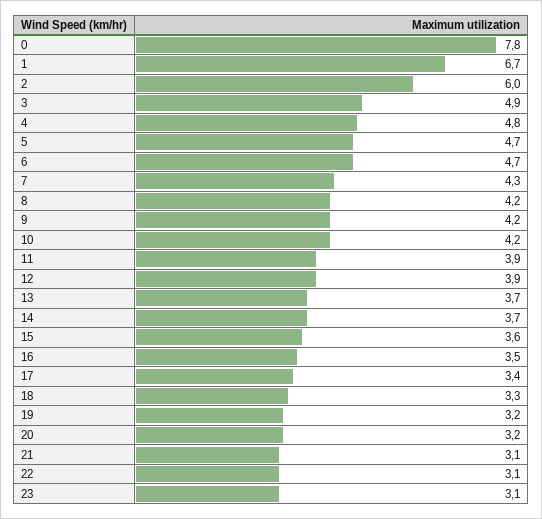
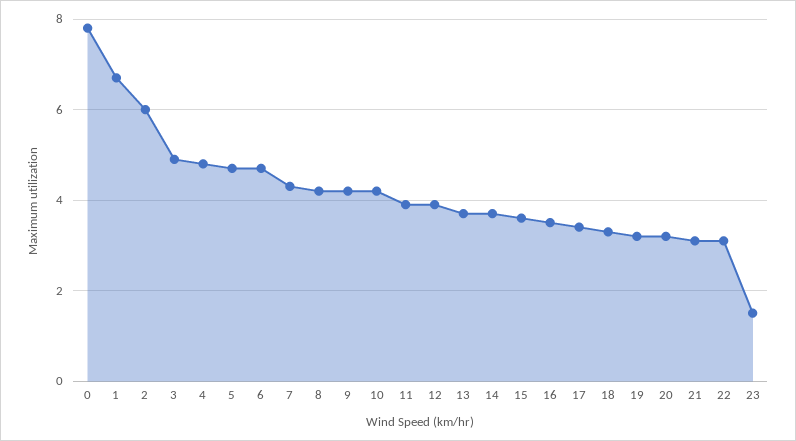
  {
    "0": 7.8,
    "1": 6.7,
    "2": 6,
    "3": 4.9,
    "4": 4.8,
    "5": 4.7,
    "6": 4.7,
    "7": 4.3,
    "8": 4.2,
    "9": 4.2,
    "10": 4.2,
    "11": 3.9,
    "12": 3.9,
    "13": 3.7,
    "14": 3.7,
    "15": 3.6,
    "16": 3.5,
    "17": 3.4,
    "18": 3.3,
    "19": 3.2,
    "20": 3.2,
    "21": 3.1,
    "22": 3.1,
-   "23": 3.1
+   "23": 1.5
  }

